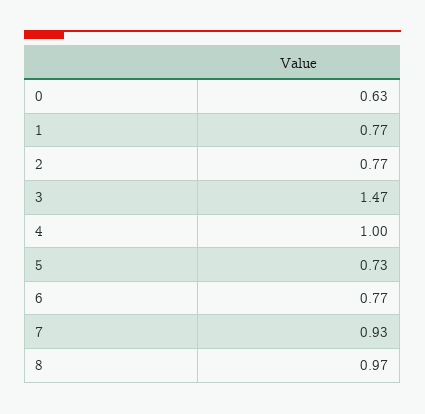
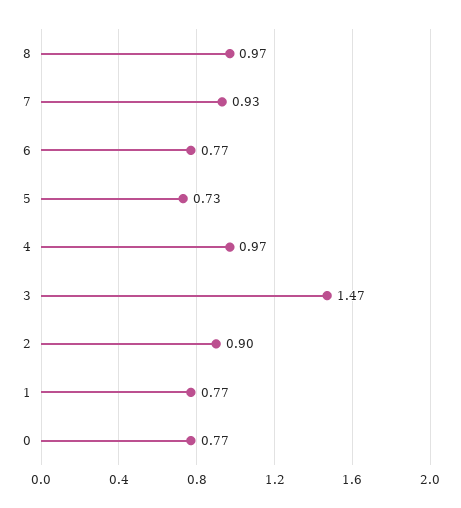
  {
-   "0": 0.63,
+   "0": 0.77,
    "1": 0.77,
-   "2": 0.77,
+   "2": 0.9,
    "3": 1.47,
-   "4": 1,
+   "4": 0.97,
    "5": 0.73,
    "6": 0.77,
    "7": 0.93,
    "8": 0.97
  }

